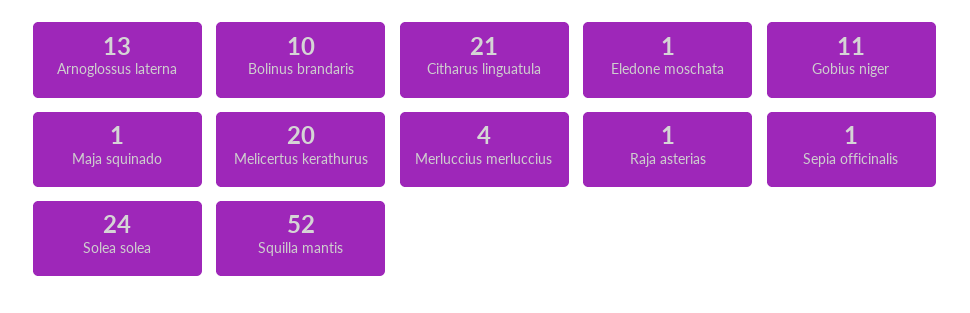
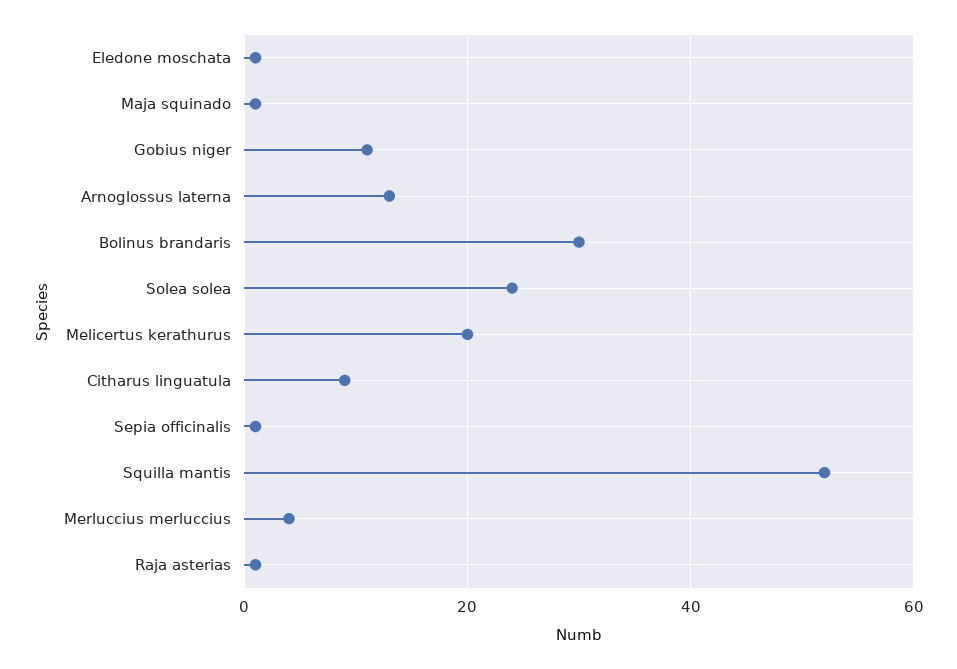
  {
    "Arnoglossus laterna": 13,
-   "Bolinus brandaris": 10,
+   "Bolinus brandaris": 30,
-   "Citharus linguatula": 21,
+   "Citharus linguatula": 10,
    "Eledone moschata": 1,
    "Gobius niger": 11,
    "Maja squinado": 1,
    "Melicertus kerathurus": 20,
    "Merluccius merluccius": 4,
    "Raja asterias": 1,
    "Sepia officinalis": 1,
    "Solea solea": 24,
    "Squilla mantis": 52
  }

